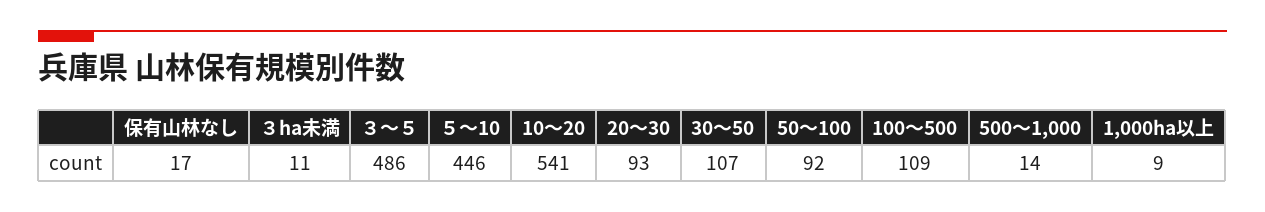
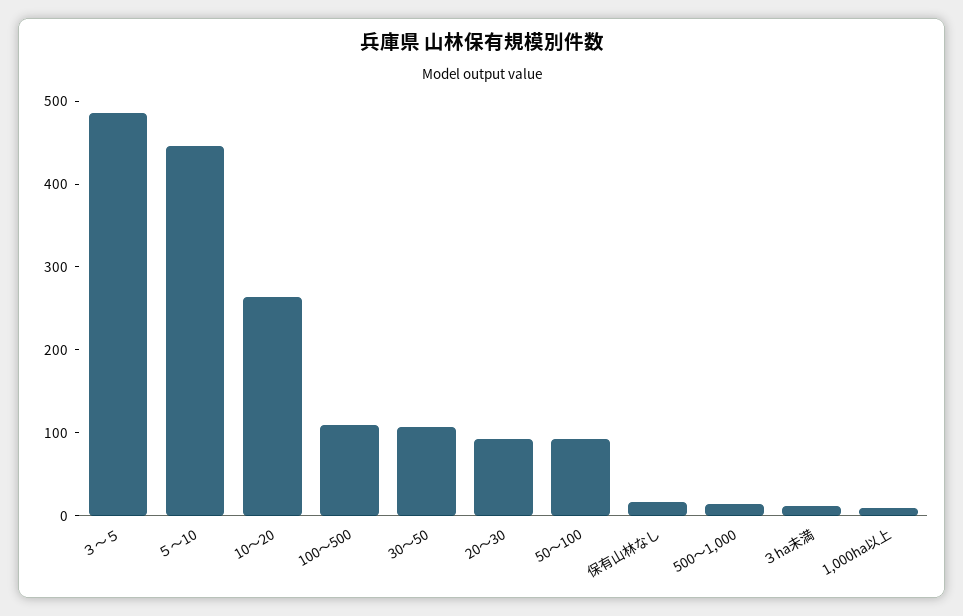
  {
    "保有山林なし": 17,
    "３ha未満": 11,
    "３～５": 486,
    "５～10": 446,
-   "10～20": 541,
+   "10～20": 260,
    "20～30": 93,
    "30～50": 107,
    "50～100": 92,
    "100～500": 109,
    "500～1,000": 14,
    "1,000ha以上": 9
  }

